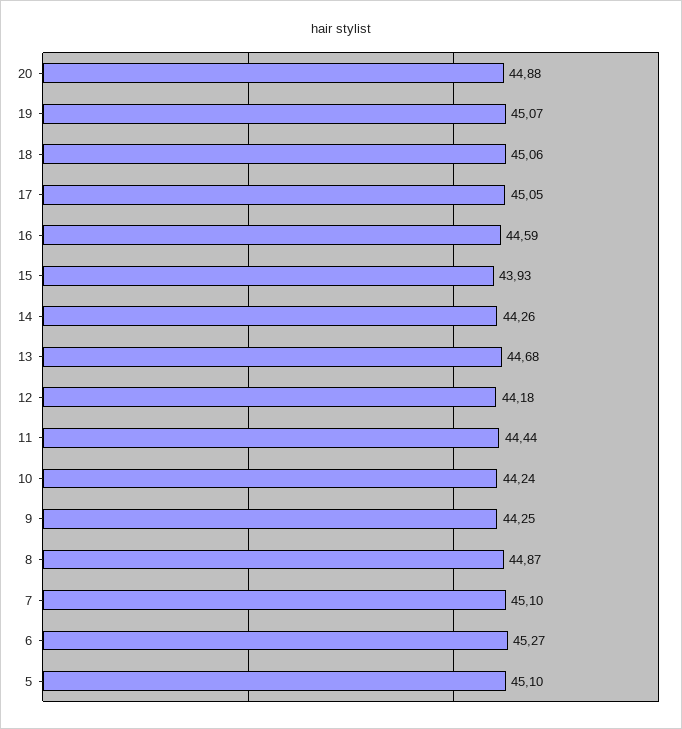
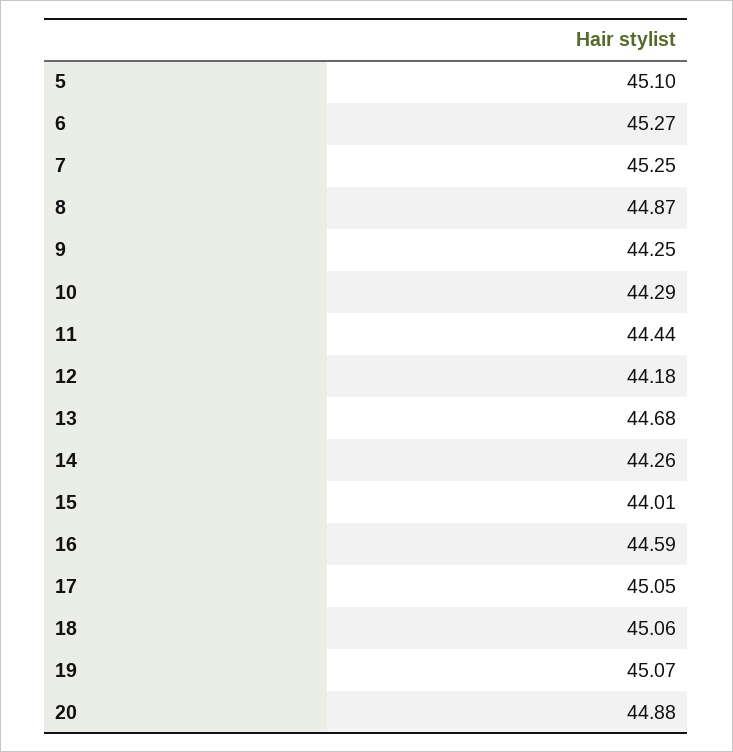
  {
    "20": 44.88,
    "19": 45.07,
    "18": 45.06,
    "17": 45.05,
    "16": 44.59,
-   "15": 43.93,
+   "15": 44.01,
    "14": 44.26,
    "13": 44.68,
    "12": 44.18,
    "11": 44.44,
-   "10": 44.24,
+   "10": 44.29,
    "9": 44.25,
    "8": 44.87,
-   "7": 45.1,
+   "7": 45.25,
    "6": 45.27,
    "5": 45.1
  }

